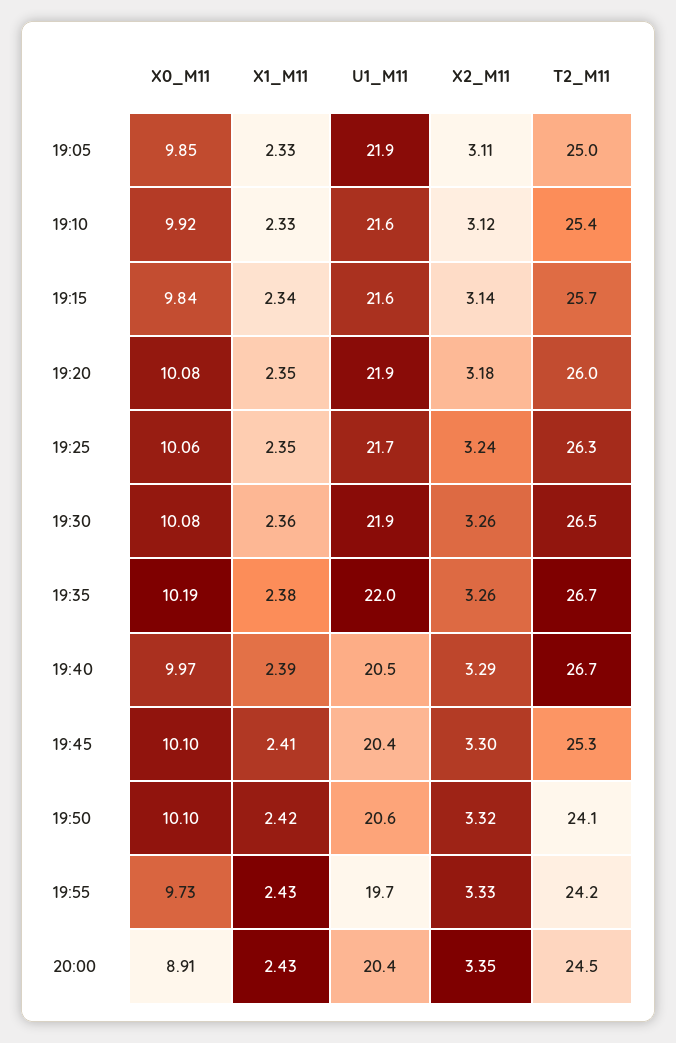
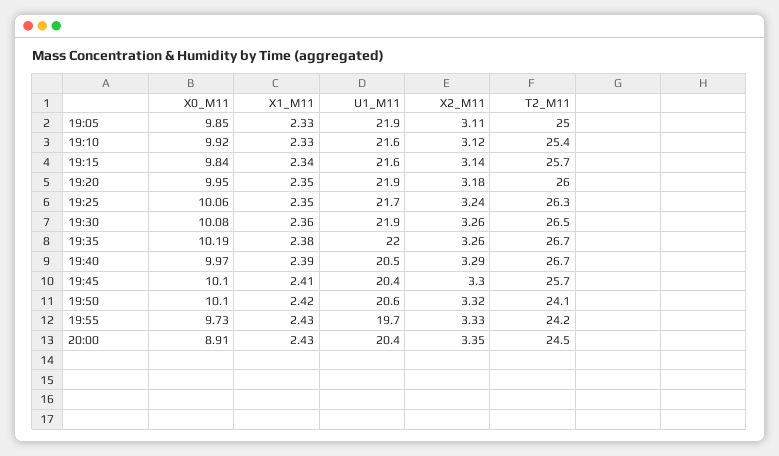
  {
    "X0_M11": {
      "19:05": 9.85,
      "19:10": 9.92,
      "19:15": 9.84,
-     "19:20": 10.08,
+     "19:20": 9.95,
      "19:25": 10.06,
      "19:30": 10.08,
      "19:35": 10.19,
      "19:40": 9.97,
      "19:45": 10.1,
      "19:50": 10.1,
      "19:55": 9.73,
      "20:00": 8.91
    },
    "X1_M11": {
      "19:05": 2.33,
      "19:10": 2.33,
      "19:15": 2.34,
      "19:20": 2.35,
      "19:25": 2.35,
      "19:30": 2.36,
      "19:35": 2.38,
      "19:40": 2.39,
      "19:45": 2.41,
      "19:50": 2.42,
      "19:55": 2.43,
      "20:00": 2.43
    },
    "U1_M11": {
      "19:05": 21.9,
      "19:10": 21.6,
      "19:15": 21.6,
      "19:20": 21.9,
      "19:25": 21.7,
      "19:30": 21.9,
      "19:35": 22,
      "19:40": 20.5,
      "19:45": 20.4,
      "19:50": 20.6,
      "19:55": 19.7,
      "20:00": 20.4
    },
    "X2_M11": {
      "19:05": 3.11,
      "19:10": 3.12,
      "19:15": 3.14,
      "19:20": 3.18,
      "19:25": 3.24,
      "19:30": 3.26,
      "19:35": 3.26,
      "19:40": 3.29,
      "19:45": 3.3,
      "19:50": 3.32,
      "19:55": 3.33,
      "20:00": 3.35
    },
    "T2_M11": {
      "19:05": 25,
      "19:10": 25.4,
      "19:15": 25.7,
      "19:20": 26,
      "19:25": 26.3,
      "19:30": 26.5,
      "19:35": 26.7,
      "19:40": 26.7,
-     "19:45": 25.3,
+     "19:45": 25.7,
      "19:50": 24.1,
      "19:55": 24.2,
      "20:00": 24.5
    }
  }

